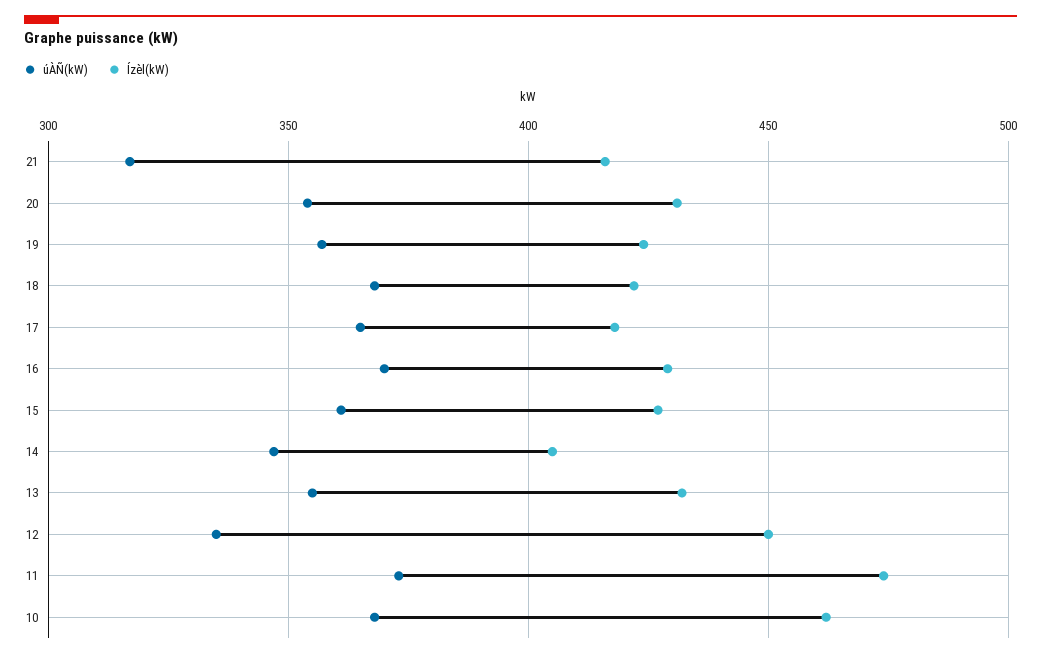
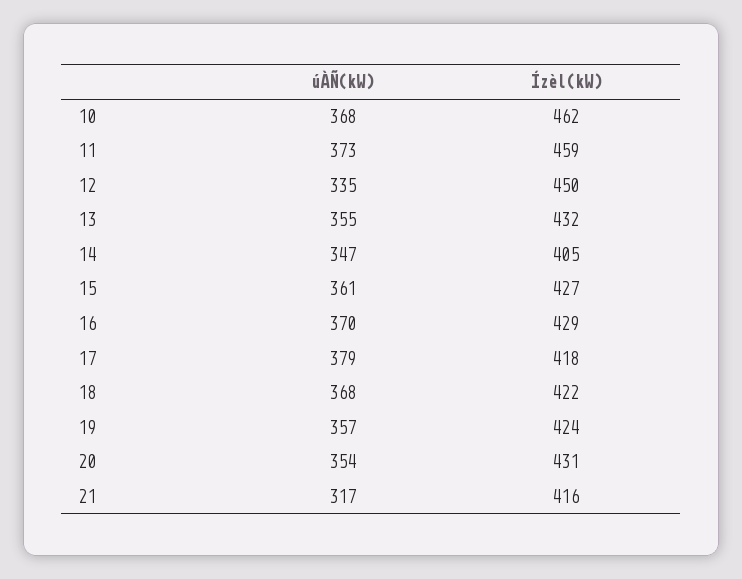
  {
    "úÀÑ(kW)": {
      "21": 317,
      "20": 354,
      "19": 357,
      "18": 368,
-     "17": 365,
+     "17": 379,
      "16": 370,
      "15": 361,
      "14": 347,
      "13": 355,
      "12": 335,
      "11": 373,
      "10": 368
    },
    "Ízèl(kW)": {
      "21": 416,
      "20": 431,
      "19": 424,
      "18": 422,
      "17": 418,
      "16": 429,
      "15": 427,
      "14": 405,
      "13": 432,
      "12": 450,
-     "11": 475,
+     "11": 459,
      "10": 462
    }
  }

